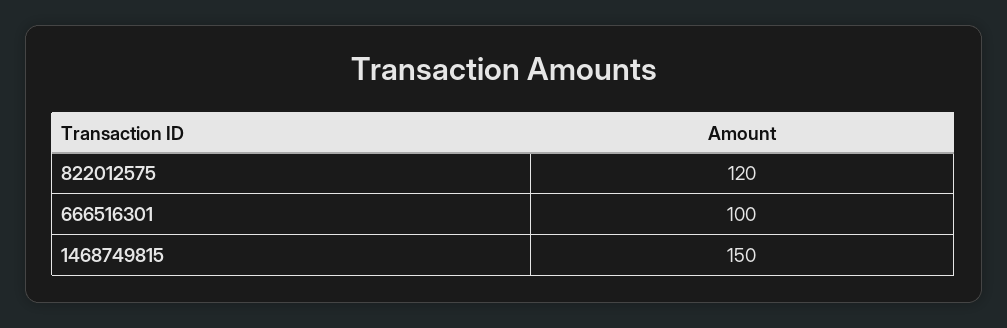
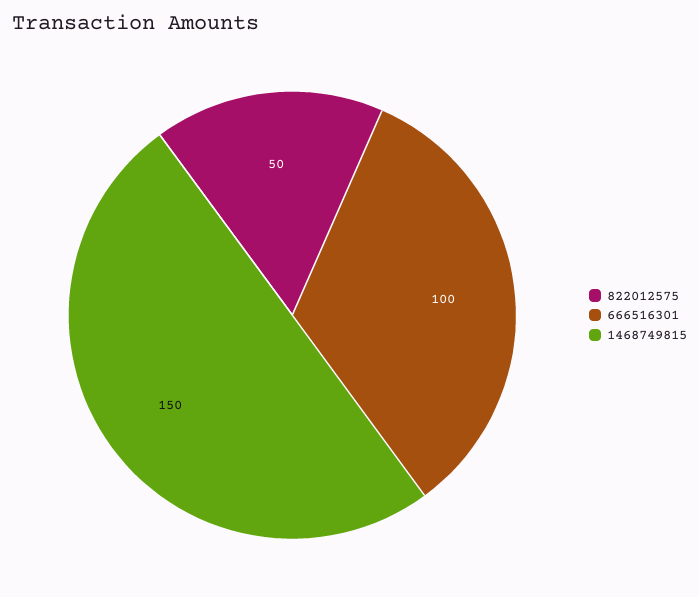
  {
-   "822012575": 120,
+   "822012575": 50,
    "666516301": 100,
    "1468749815": 150
  }

